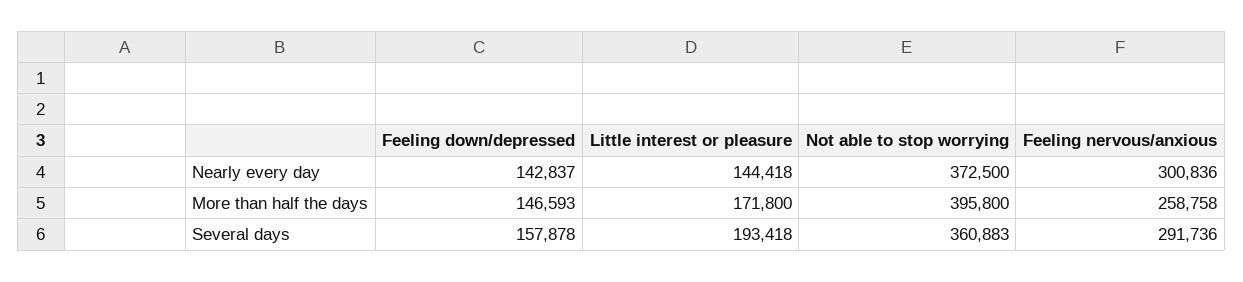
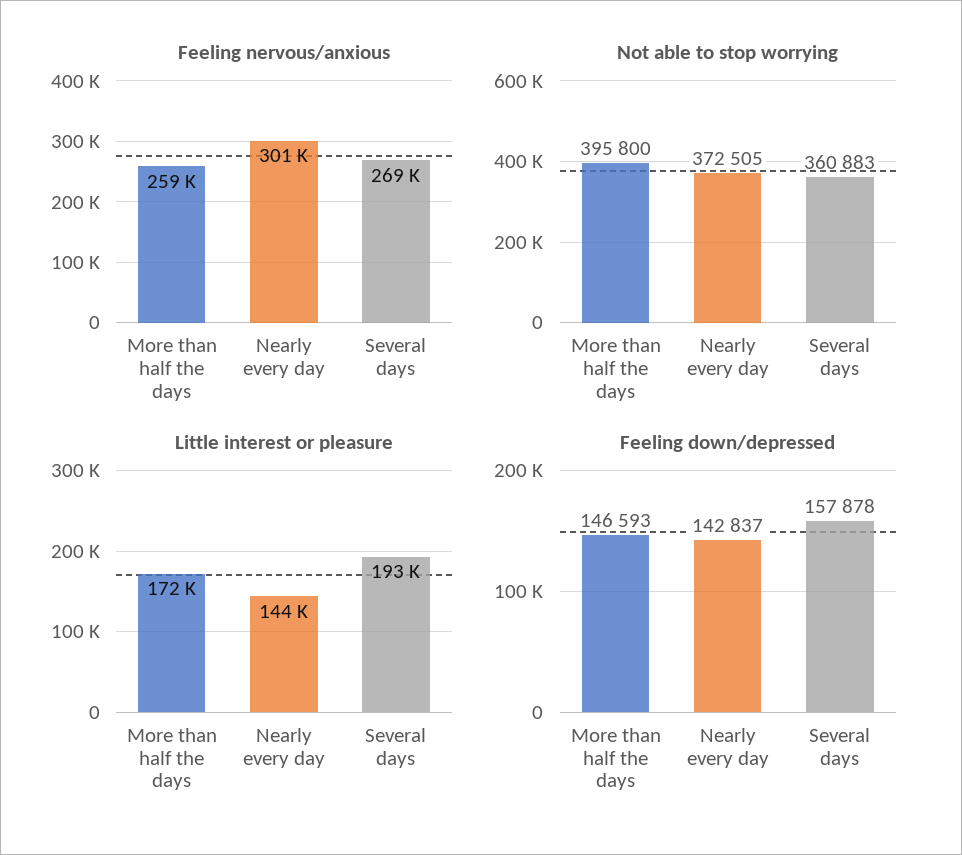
  {
    "Feeling down/depressed": {
      "Nearly every day": 142837,
      "More than half the days": 146593,
      "Several days": 157878
    },
    "Little interest or pleasure": {
      "Nearly every day": 144418,
      "More than half the days": 171800,
      "Several days": 193418
    },
    "Not able to stop worrying": {
-     "Nearly every day": 372500,
+     "Nearly every day": 372505,
      "More than half the days": 395800,
      "Several days": 360883
    },
    "Feeling nervous/anxious": {
      "Nearly every day": 300836,
      "More than half the days": 258758,
-     "Several days": 291736
+     "Several days": 269000
    }
  }

